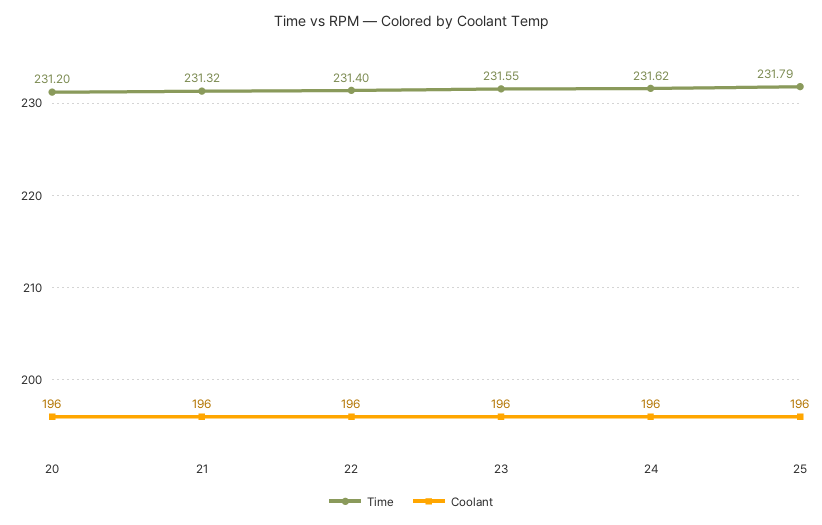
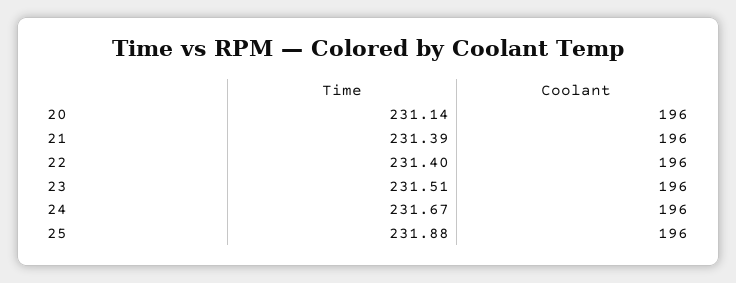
  {
    "Time": {
-     "20": 231.2,
+     "20": 231.14,
-     "21": 231.32,
+     "21": 231.39,
      "22": 231.4,
-     "23": 231.55,
+     "23": 231.51,
-     "24": 231.62,
+     "24": 231.67,
-     "25": 231.79
+     "25": 231.88
    },
    "Coolant": {
      "20": 196,
      "21": 196,
      "22": 196,
      "23": 196,
      "24": 196,
      "25": 196
    }
  }

